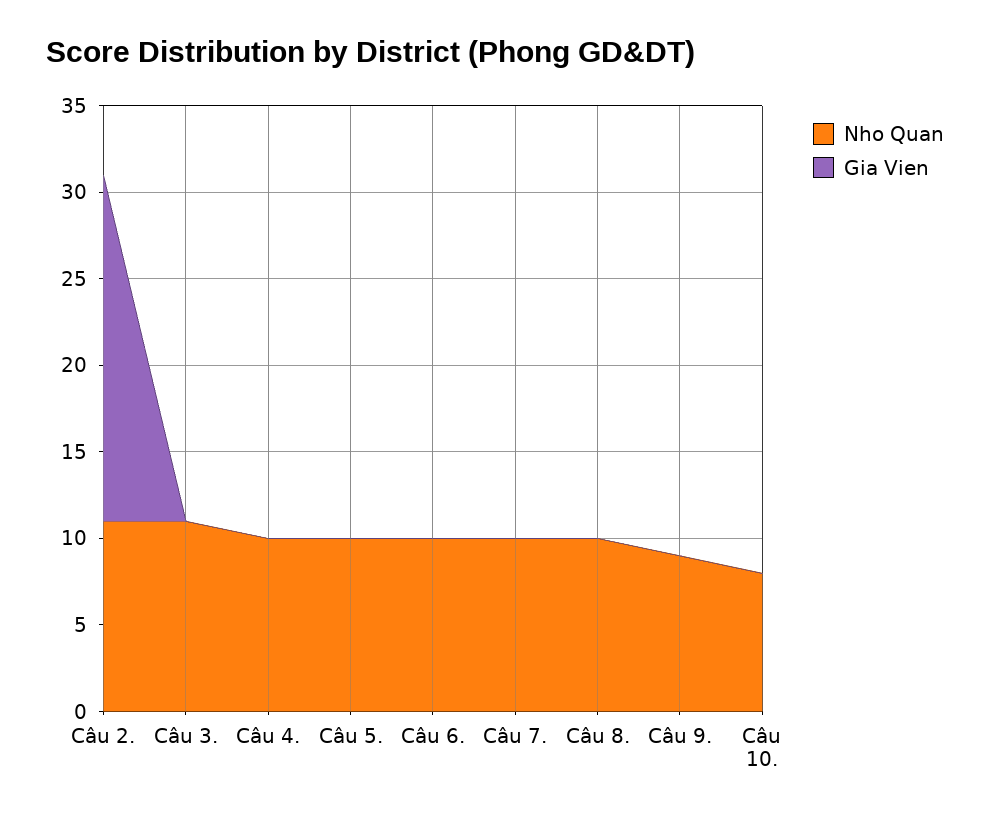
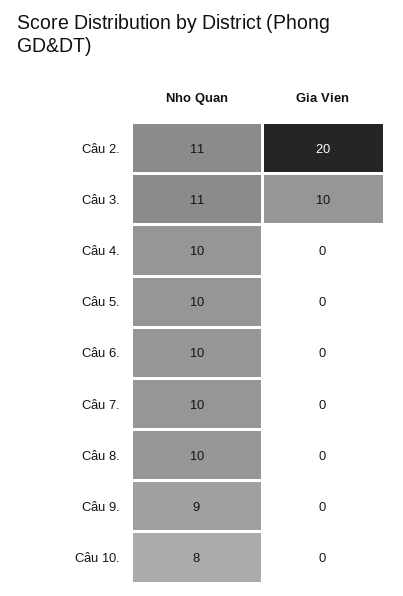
  {
    "Nho Quan": {
      "Câu 2.": 11,
      "Câu 3.": 11,
      "Câu 4.": 10,
      "Câu 5.": 10,
      "Câu 6.": 10,
      "Câu 7.": 10,
      "Câu 8.": 10,
      "Câu 9.": 9,
      "Câu 10.": 8
    },
    "Gia Vien": {
      "Câu 2.": 20,
-     "Câu 3.": 0,
+     "Câu 3.": 10,
      "Câu 4.": 0,
      "Câu 5.": 0,
      "Câu 6.": 0,
      "Câu 7.": 0,
      "Câu 8.": 0,
      "Câu 9.": 0,
      "Câu 10.": 0
    }
  }

